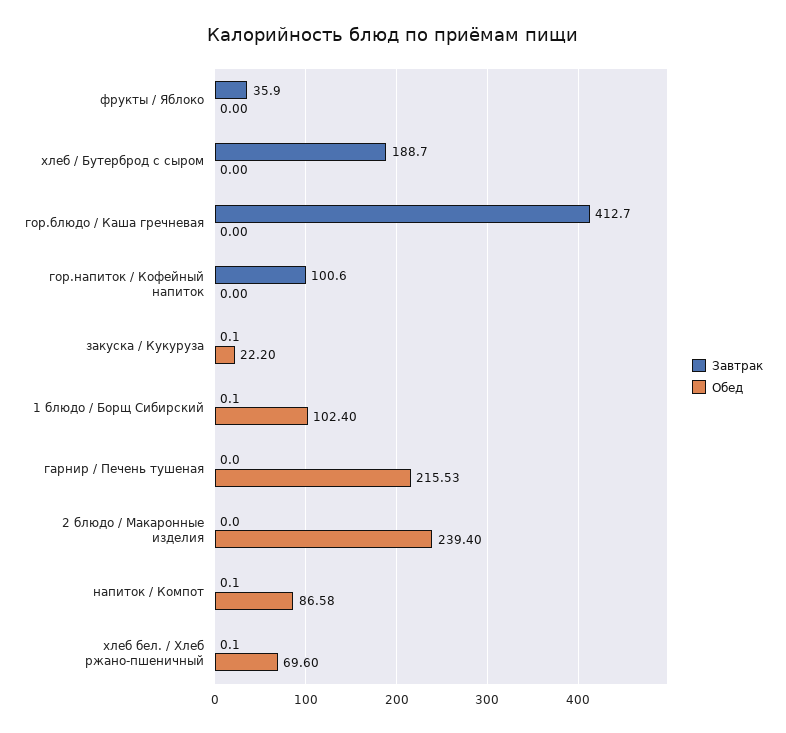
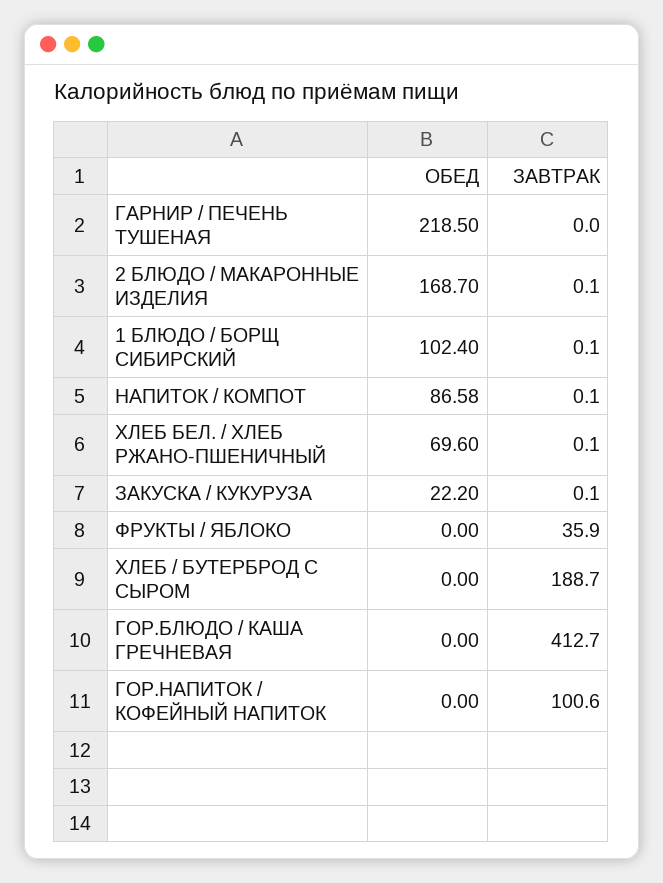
  {
    "Завтрак": {
      "фрукты / Яблоко": 35.9,
      "хлеб / Бутерброд с сыром": 188.7,
      "гор.блюдо / Каша гречневая": 412.7,
      "гор.напиток / Кофейный напиток": 100.6,
      "закуска / Кукуруза": 0.1,
      "1 блюдо / Борщ Сибирский": 0.1,
      "гарнир / Печень тушеная": 0,
-     "2 блюдо / Макаронные изделия": 0,
+     "2 блюдо / Макаронные изделия": 0.1,
      "напиток / Компот": 0.1,
      "хлеб бел. / Хлеб ржано-пшеничный": 0.1
    },
    "Обед": {
      "фрукты / Яблоко": 0,
      "хлеб / Бутерброд с сыром": 0,
      "гор.блюдо / Каша гречневая": 0,
      "гор.напиток / Кофейный напиток": 0,
      "закуска / Кукуруза": 22.2,
      "1 блюдо / Борщ Сибирский": 102.4,
-     "гарнир / Печень тушеная": 215.53,
+     "гарнир / Печень тушеная": 218.5,
-     "2 блюдо / Макаронные изделия": 239.4,
+     "2 блюдо / Макаронные изделия": 168.7,
      "напиток / Компот": 86.58,
      "хлеб бел. / Хлеб ржано-пшеничный": 69.6
    }
  }

